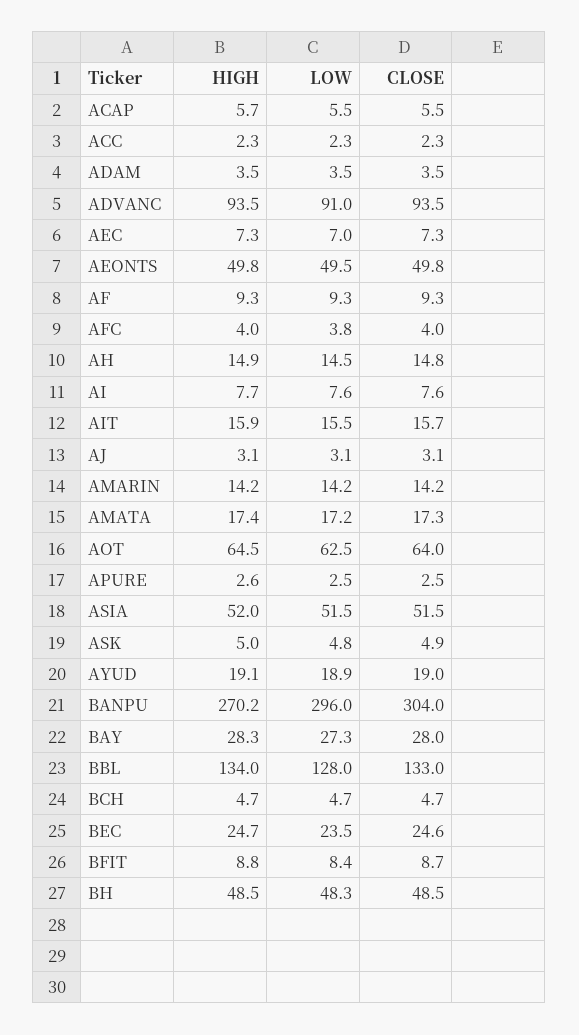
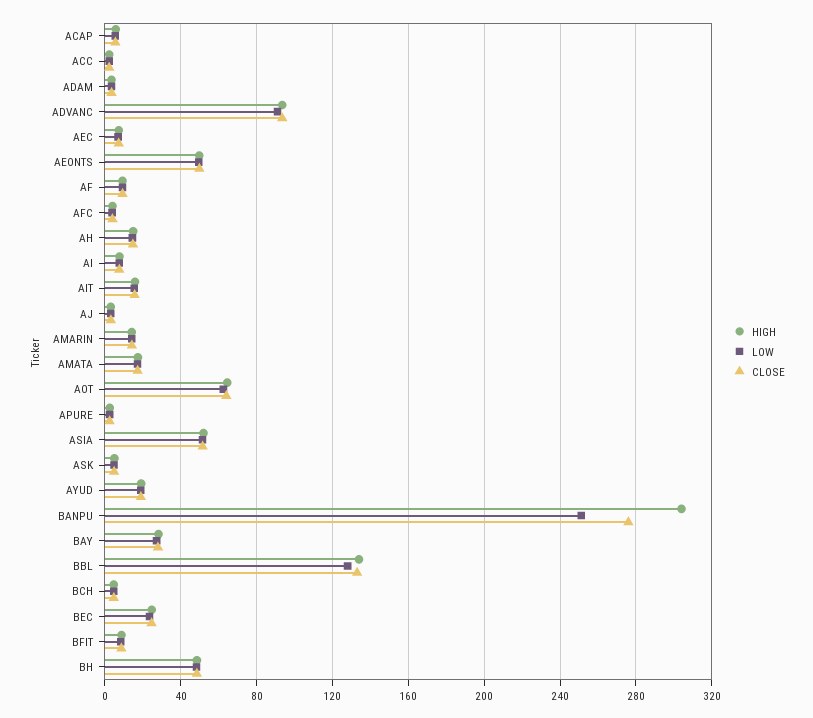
  {
    "HIGH": {
      "ACAP": 5.7,
      "ACC": 2.3,
      "ADAM": 3.5,
      "ADVANC": 93.5,
      "AEC": 7.3,
      "AEONTS": 49.8,
      "AF": 9.3,
      "AFC": 4,
      "AH": 14.9,
      "AI": 7.7,
      "AIT": 15.9,
      "AJ": 3.1,
      "AMARIN": 14.2,
      "AMATA": 17.4,
      "AOT": 64.5,
      "APURE": 2.6,
      "ASIA": 52,
      "ASK": 5,
      "AYUD": 19.1,
-     "BANPU": 270.2,
+     "BANPU": 305,
      "BAY": 28.3,
      "BBL": 134,
      "BCH": 4.7,
      "BEC": 24.7,
      "BFIT": 8.8,
      "BH": 48.5
    },
    "LOW": {
      "ACAP": 5.5,
      "ACC": 2.3,
      "ADAM": 3.5,
      "ADVANC": 91,
      "AEC": 7,
      "AEONTS": 49.5,
      "AF": 9.3,
      "AFC": 3.8,
      "AH": 14.5,
      "AI": 7.6,
      "AIT": 15.5,
      "AJ": 3.1,
      "AMARIN": 14.2,
      "AMATA": 17.2,
      "AOT": 62.5,
      "APURE": 2.5,
      "ASIA": 51.5,
      "ASK": 4.8,
      "AYUD": 18.9,
-     "BANPU": 296,
+     "BANPU": 250,
      "BAY": 27.3,
      "BBL": 128,
      "BCH": 4.7,
      "BEC": 23.5,
      "BFIT": 8.4,
      "BH": 48.3
    },
    "CLOSE": {
      "ACAP": 5.5,
      "ACC": 2.3,
      "ADAM": 3.5,
      "ADVANC": 93.5,
      "AEC": 7.3,
      "AEONTS": 49.8,
      "AF": 9.3,
      "AFC": 4,
      "AH": 14.8,
      "AI": 7.6,
      "AIT": 15.7,
      "AJ": 3.1,
      "AMARIN": 14.2,
      "AMATA": 17.3,
      "AOT": 64,
      "APURE": 2.5,
      "ASIA": 51.5,
      "ASK": 4.9,
      "AYUD": 19,
-     "BANPU": 304,
+     "BANPU": 275,
      "BAY": 28,
      "BBL": 133,
      "BCH": 4.7,
      "BEC": 24.6,
      "BFIT": 8.7,
      "BH": 48.5
    }
  }

